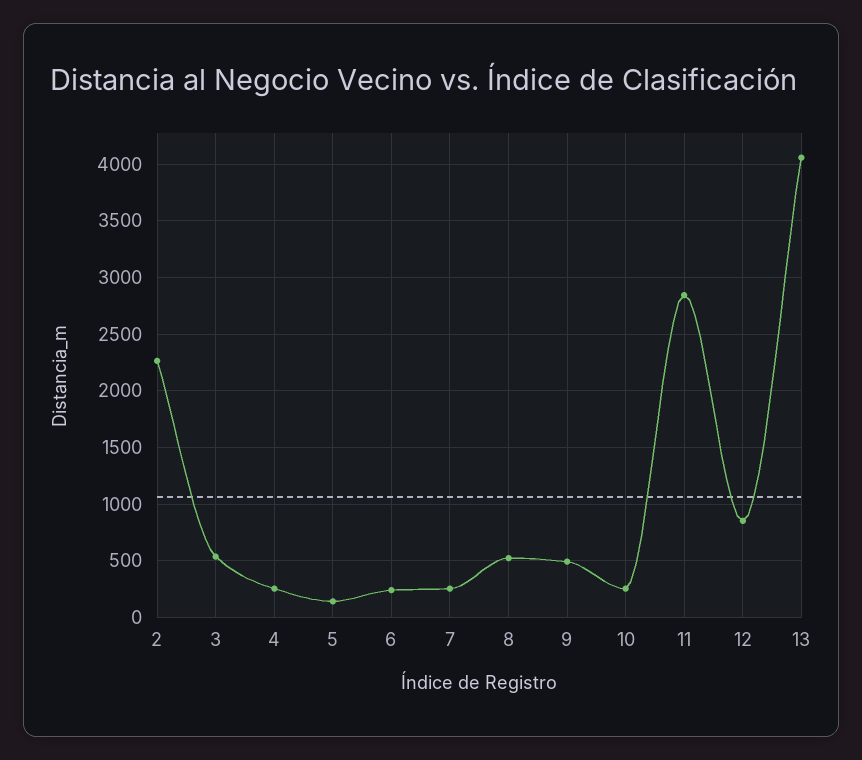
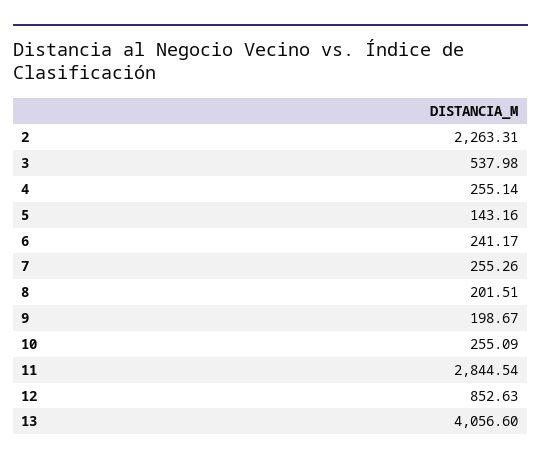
  {
    "2": 2263.31,
    "3": 537.98,
    "4": 255.14,
    "5": 143.16,
    "6": 241.17,
    "7": 255.26,
-   "8": 500,
+   "8": 201.51,
-   "9": 500,
+   "9": 198.67,
    "10": 255.09,
    "11": 2844.54,
    "12": 852.63,
    "13": 4056.6
  }

